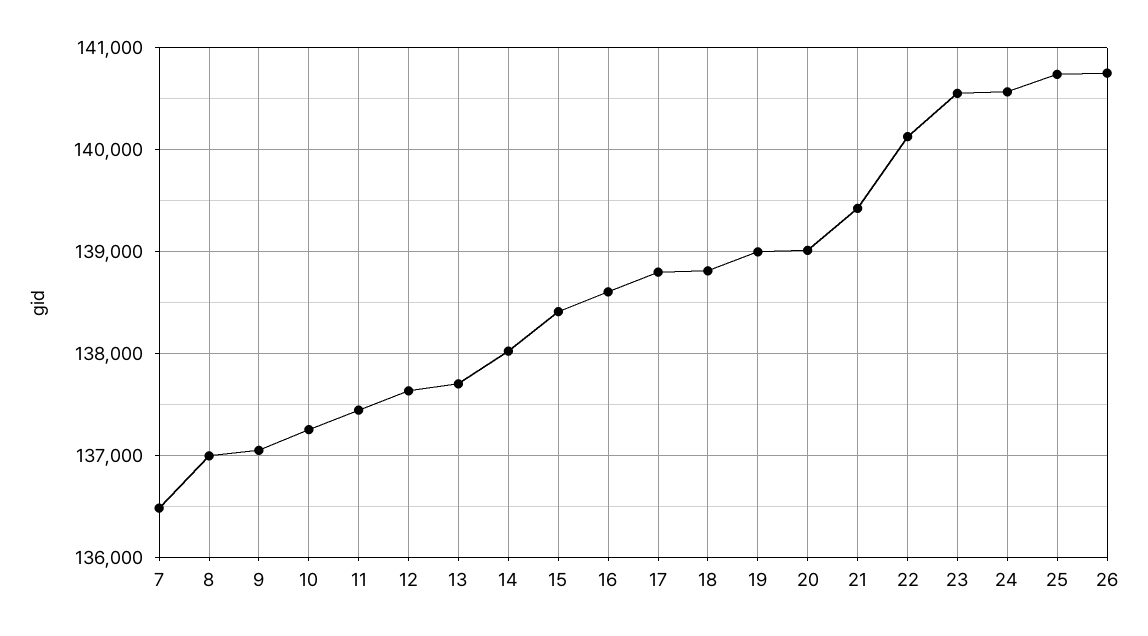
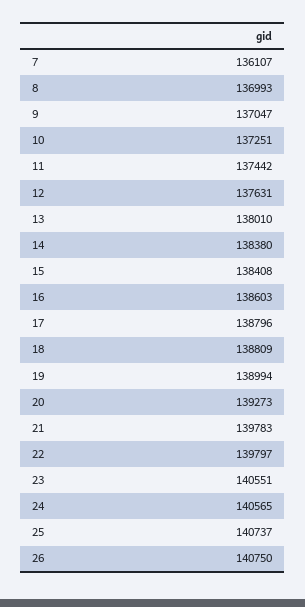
  {
-   "7": 136500,
+   "7": 136107,
    "8": 136993,
    "9": 137047,
    "10": 137251,
    "11": 137442,
    "12": 137631,
-   "13": 137700,
+   "13": 138010,
-   "14": 138000,
+   "14": 138380,
    "15": 138408,
    "16": 138603,
    "17": 138796,
    "18": 138809,
    "19": 138994,
-   "20": 139000,
+   "20": 139273,
-   "21": 139400,
+   "21": 139783,
-   "22": 140100,
+   "22": 139797,
    "23": 140551,
    "24": 140565,
    "25": 140737,
    "26": 140750
  }

